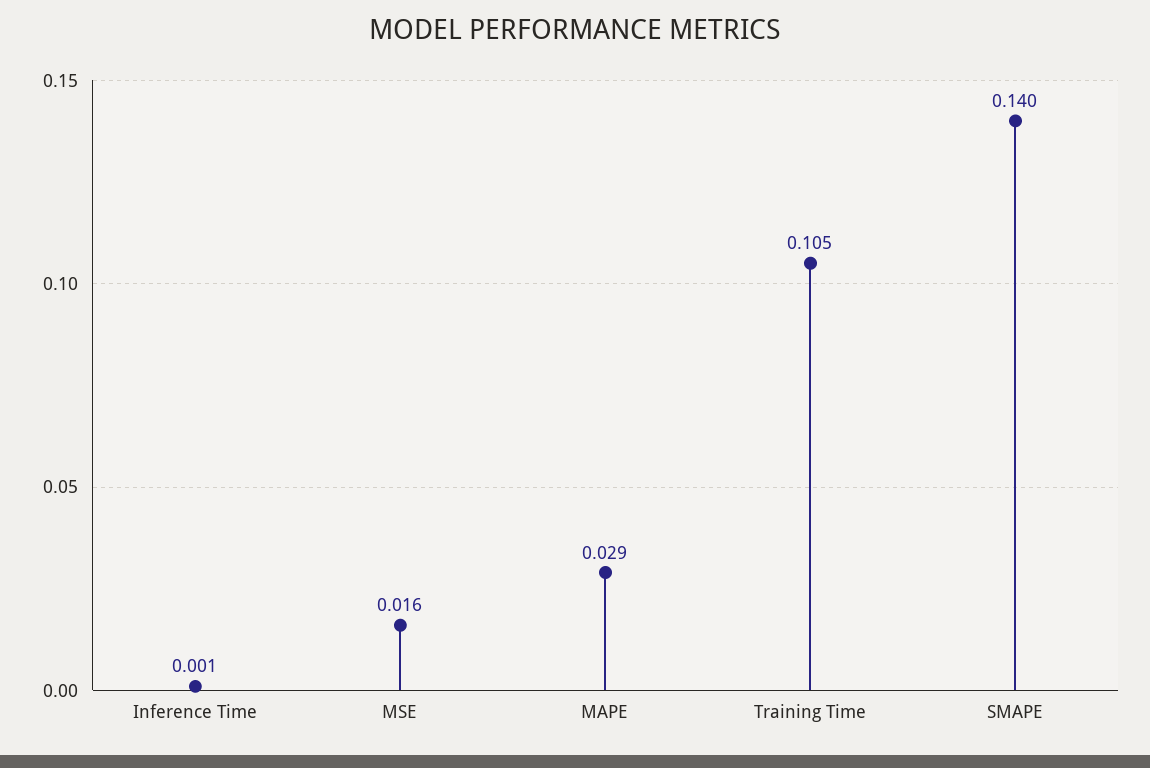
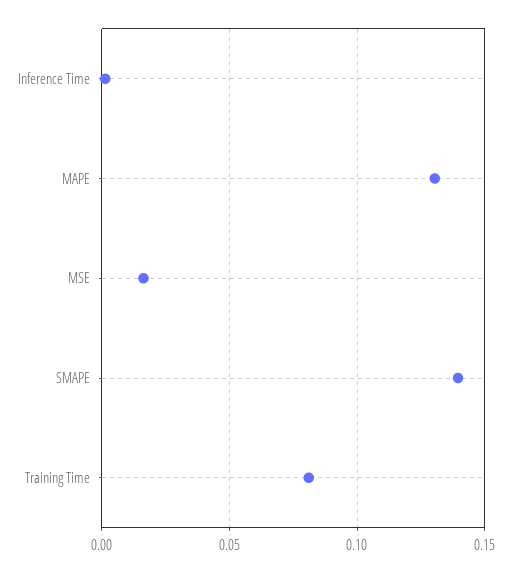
  {
    "Inference Time": 0.001,
    "MSE": 0.016,
-   "MAPE": 0.029,
+   "MAPE": 0.13,
-   "Training Time": 0.105,
+   "Training Time": 0.08,
    "SMAPE": 0.14
  }

